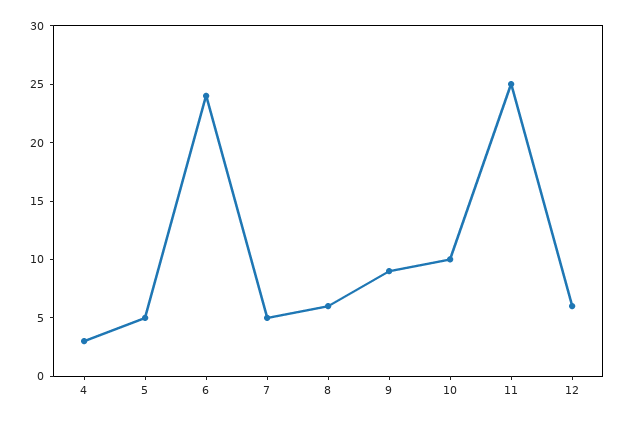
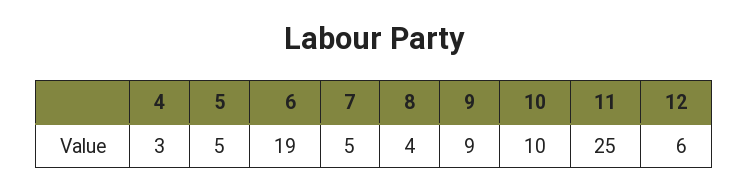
  {
    "4": 3,
    "5": 5,
-   "6": 24,
+   "6": 19,
    "7": 5,
-   "8": 6,
+   "8": 4,
    "9": 9,
    "10": 10,
    "11": 25,
    "12": 6
  }

